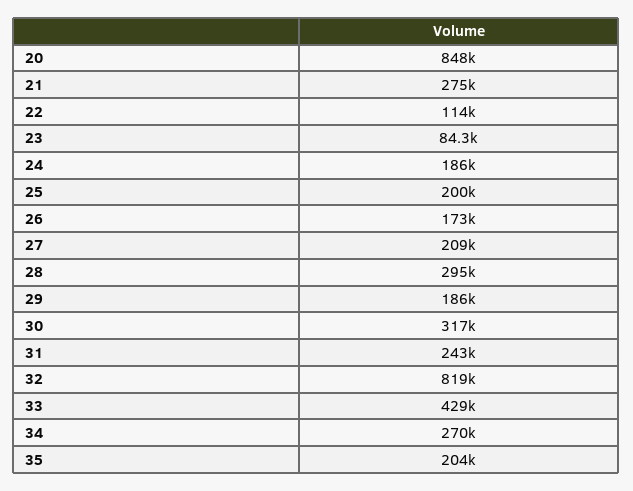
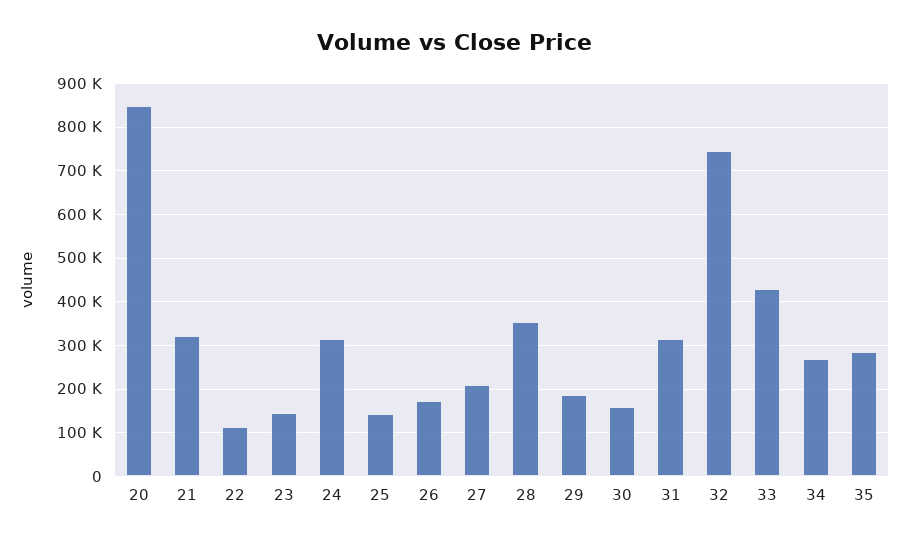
  {
    "20": 848000,
-   "21": 275000,
+   "21": 320000,
    "22": 114000,
-   "23": 84300,
+   "23": 140000,
-   "24": 186000,
+   "24": 320000,
-   "25": 200000,
+   "25": 140000,
    "26": 173000,
    "27": 209000,
-   "28": 295000,
+   "28": 360000,
    "29": 186000,
-   "30": 317000,
+   "30": 160000,
-   "31": 243000,
+   "31": 320000,
-   "32": 819000,
+   "32": 740000,
    "33": 429000,
    "34": 270000,
-   "35": 204000
+   "35": 280000
  }

